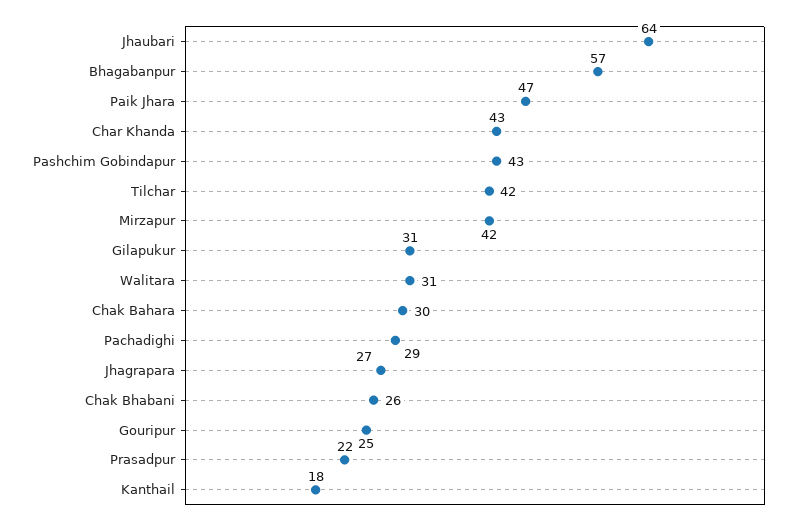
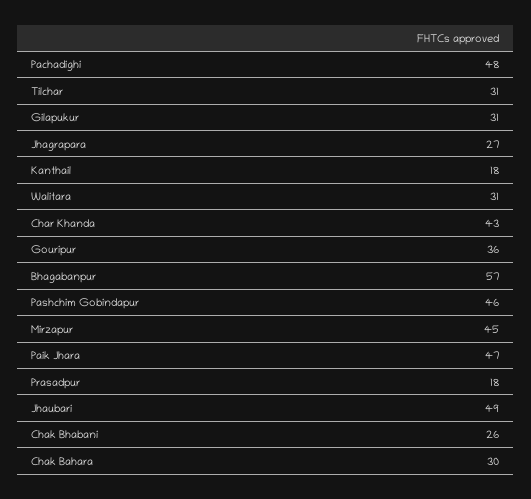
  {
-   "Jhaubari": 64,
+   "Jhaubari": 49,
    "Bhagabanpur": 57,
    "Paik Jhara": 47,
    "Char Khanda": 43,
-   "Pashchim Gobindapur": 43,
+   "Pashchim Gobindapur": 46,
-   "Tilchar": 42,
+   "Tilchar": 31,
-   "Mirzapur": 42,
+   "Mirzapur": 45,
    "Gilapukur": 31,
    "Walitara": 31,
    "Chak Bahara": 30,
-   "Pachadighi": 29,
+   "Pachadighi": 48,
    "Jhagrapara": 27,
    "Chak Bhabani": 26,
-   "Gouripur": 25,
+   "Gouripur": 36,
-   "Prasadpur": 22,
+   "Prasadpur": 18,
    "Kanthail": 18
  }

